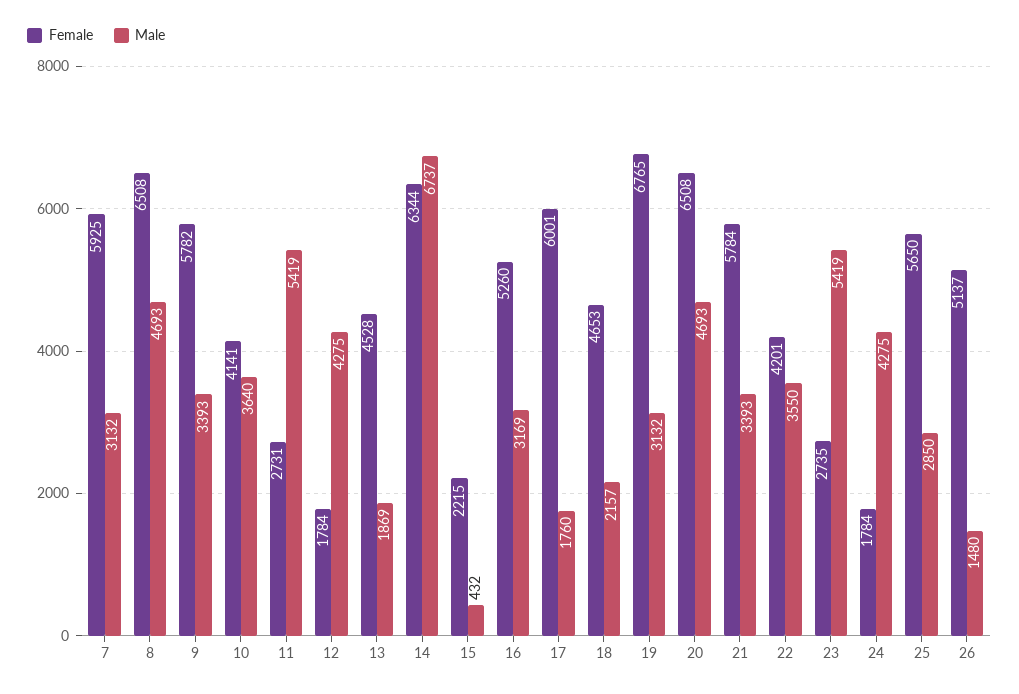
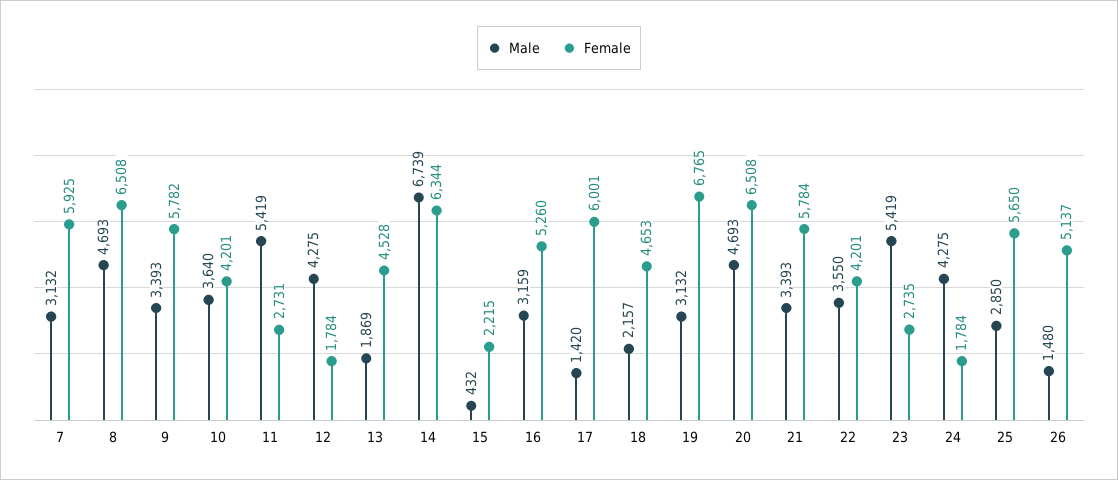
  {
    "Female": {
      "7": 5925,
      "8": 6508,
      "9": 5782,
-     "10": 4141,
+     "10": 4201,
      "11": 2731,
      "12": 1784,
      "13": 4528,
      "14": 6344,
      "15": 2215,
      "16": 5260,
      "17": 6001,
      "18": 4653,
      "19": 6765,
      "20": 6508,
      "21": 5784,
      "22": 4201,
      "23": 2735,
      "24": 1784,
      "25": 5650,
      "26": 5137
    },
    "Male": {
      "7": 3132,
      "8": 4693,
      "9": 3393,
      "10": 3640,
      "11": 5419,
      "12": 4275,
      "13": 1869,
-     "14": 6737,
+     "14": 6739,
      "15": 432,
-     "16": 3169,
+     "16": 3159,
-     "17": 1760,
+     "17": 1420,
      "18": 2157,
      "19": 3132,
      "20": 4693,
      "21": 3393,
      "22": 3550,
      "23": 5419,
      "24": 4275,
      "25": 2850,
      "26": 1480
    }
  }

